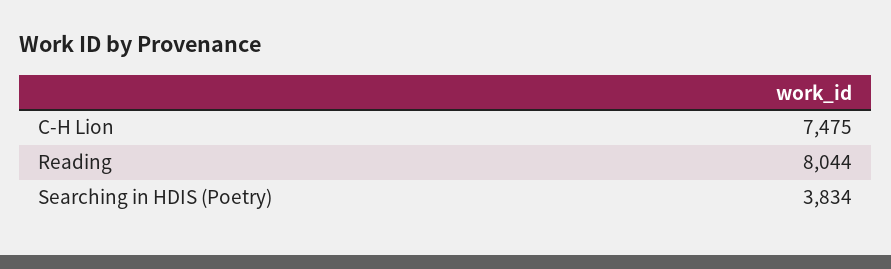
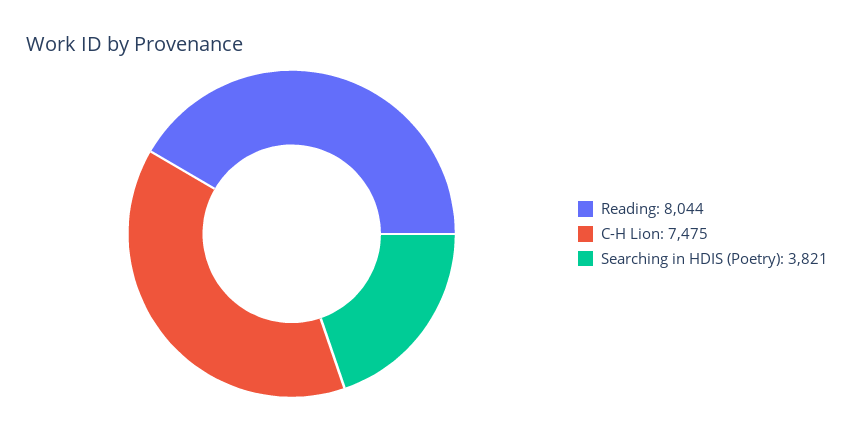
  {
    "C-H Lion": 7475,
    "Reading": 8044,
-   "Searching in HDIS (Poetry)": 3834
+   "Searching in HDIS (Poetry)": 3821
  }

